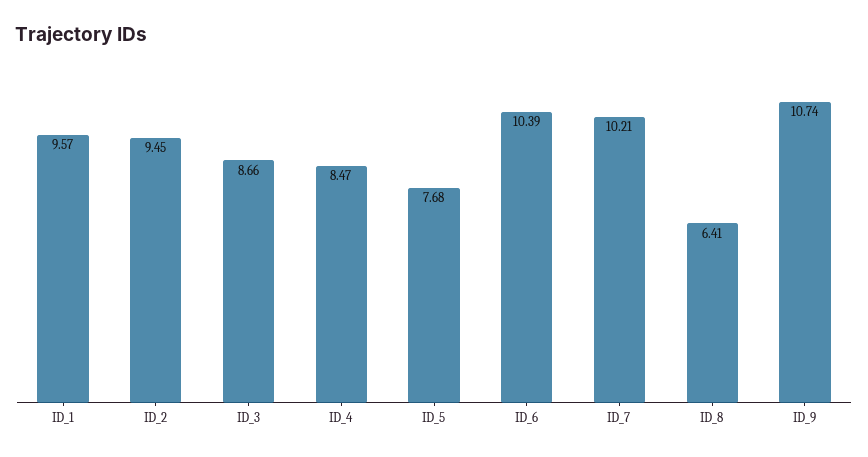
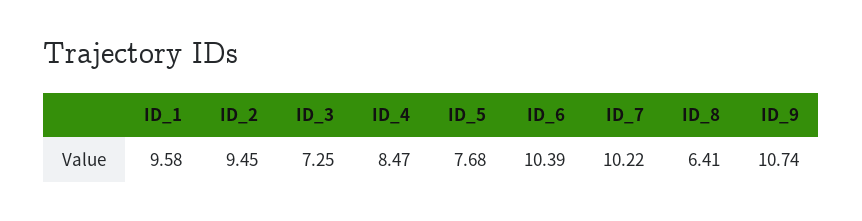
  {
-   "ID_1": 9.57,
+   "ID_1": 9.58,
    "ID_2": 9.45,
-   "ID_3": 8.66,
+   "ID_3": 7.25,
    "ID_4": 8.47,
    "ID_5": 7.68,
    "ID_6": 10.39,
-   "ID_7": 10.21,
+   "ID_7": 10.22,
    "ID_8": 6.41,
    "ID_9": 10.74
  }

